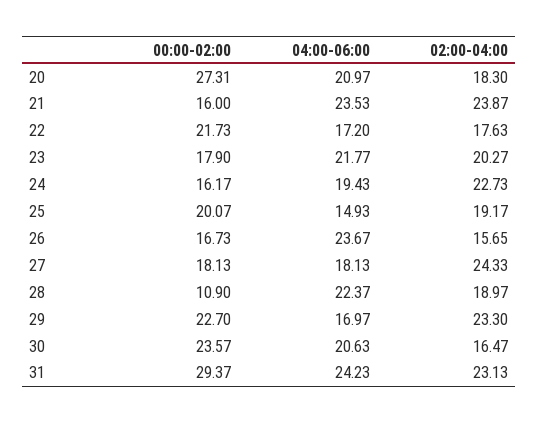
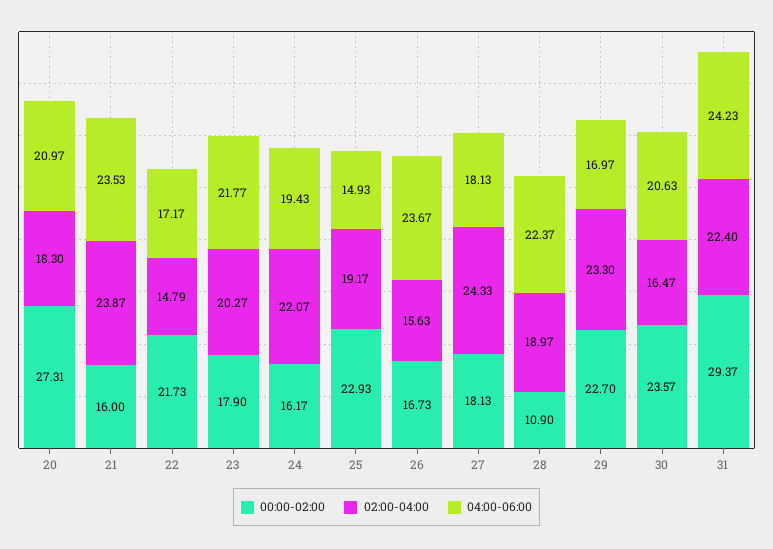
  {
    "00:00-02:00": {
      "20": 27.31,
      "21": 16,
      "22": 21.73,
      "23": 17.9,
      "24": 16.17,
-     "25": 20.07,
+     "25": 22.93,
      "26": 16.73,
      "27": 18.13,
      "28": 10.9,
      "29": 22.7,
      "30": 23.57,
      "31": 29.37
    },
    "04:00-06:00": {
      "20": 20.97,
      "21": 23.53,
-     "22": 17.2,
+     "22": 17.17,
      "23": 21.77,
      "24": 19.43,
      "25": 14.93,
      "26": 23.67,
      "27": 18.13,
      "28": 22.37,
      "29": 16.97,
      "30": 20.63,
      "31": 24.23
    },
    "02:00-04:00": {
      "20": 18.3,
      "21": 23.87,
-     "22": 17.63,
+     "22": 14.79,
      "23": 20.27,
-     "24": 22.73,
+     "24": 22.07,
      "25": 19.17,
-     "26": 15.65,
+     "26": 15.63,
      "27": 24.33,
      "28": 18.97,
      "29": 23.3,
      "30": 16.47,
-     "31": 23.13
+     "31": 22.4
    }
  }

